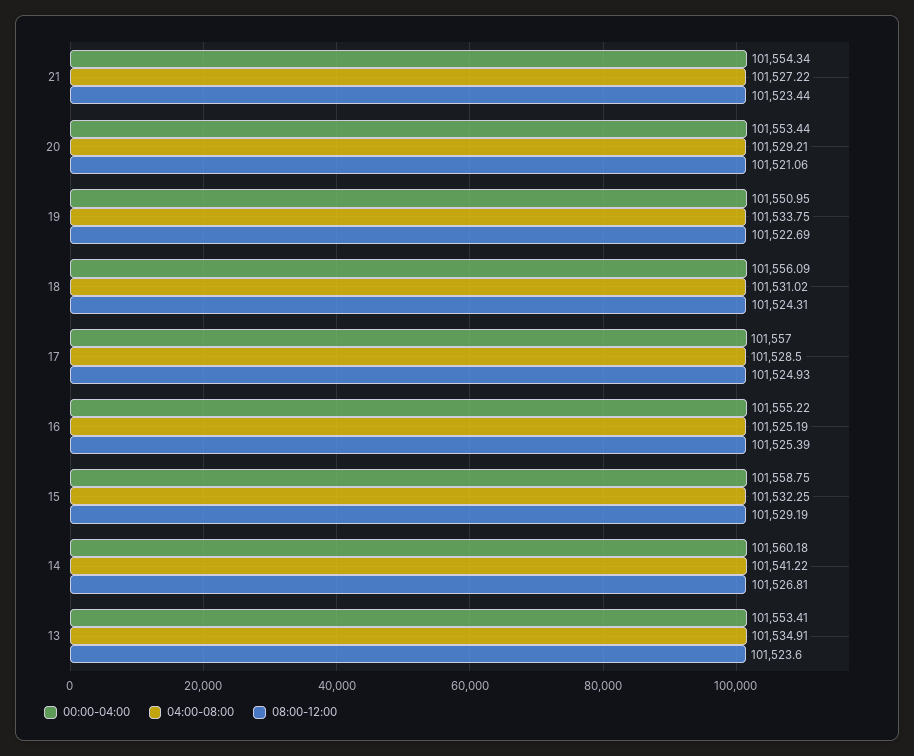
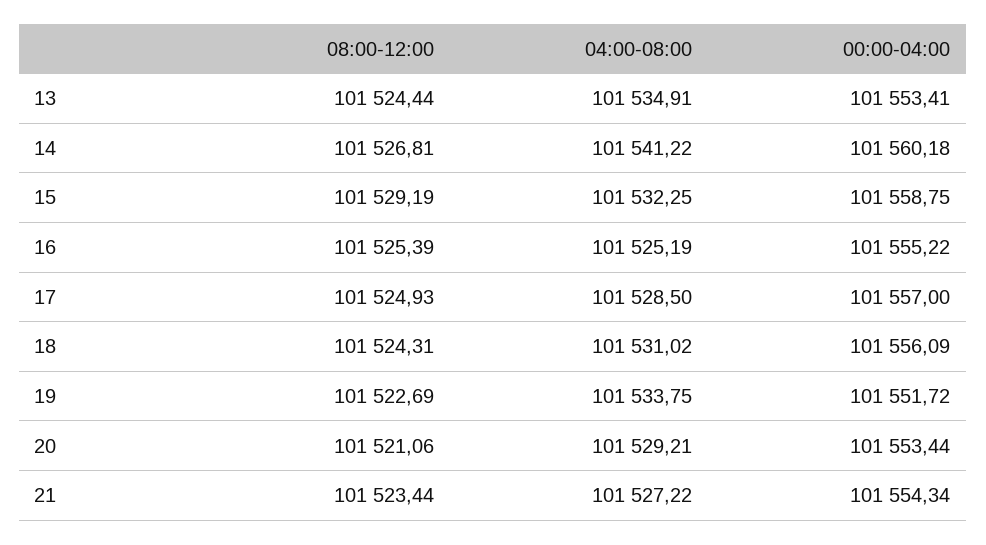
  {
    "00:00-04:00": {
      "21": 101554.34,
      "20": 101553.44,
-     "19": 101550.95,
+     "19": 101551.72,
      "18": 101556.09,
      "17": 101557,
      "16": 101555.22,
      "15": 101558.75,
      "14": 101560.18,
      "13": 101553.41
    },
    "04:00-08:00": {
      "21": 101527.22,
      "20": 101529.21,
      "19": 101533.75,
      "18": 101531.02,
      "17": 101528.5,
      "16": 101525.19,
      "15": 101532.25,
      "14": 101541.22,
      "13": 101534.91
    },
    "08:00-12:00": {
      "21": 101523.44,
      "20": 101521.06,
      "19": 101522.69,
      "18": 101524.31,
      "17": 101524.93,
      "16": 101525.39,
      "15": 101529.19,
      "14": 101526.81,
-     "13": 101523.6
+     "13": 101524.44
    }
  }

